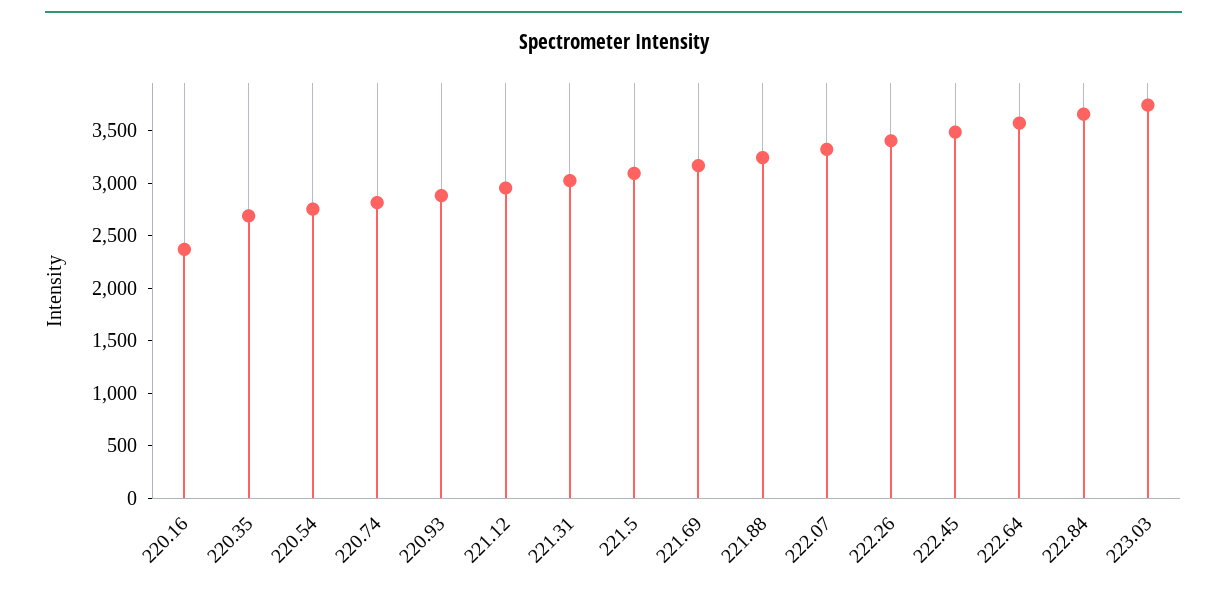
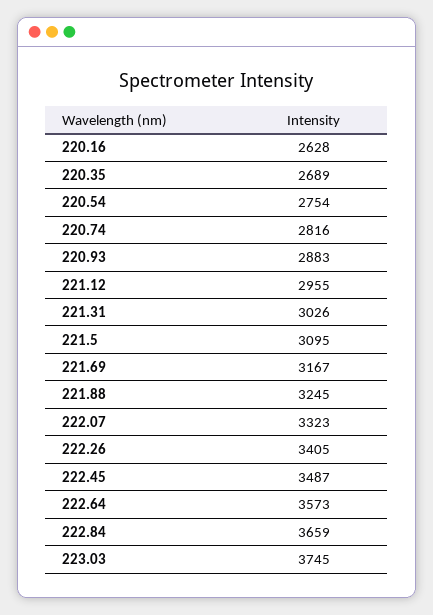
  {
-   "220.16": 2400,
+   "220.16": 2628,
    "220.35": 2689,
    "220.54": 2754,
    "220.74": 2816,
    "220.93": 2883,
    "221.12": 2955,
    "221.31": 3026,
    "221.5": 3095,
    "221.69": 3167,
    "221.88": 3245,
    "222.07": 3323,
    "222.26": 3405,
    "222.45": 3487,
    "222.64": 3573,
    "222.84": 3659,
    "223.03": 3745
  }

